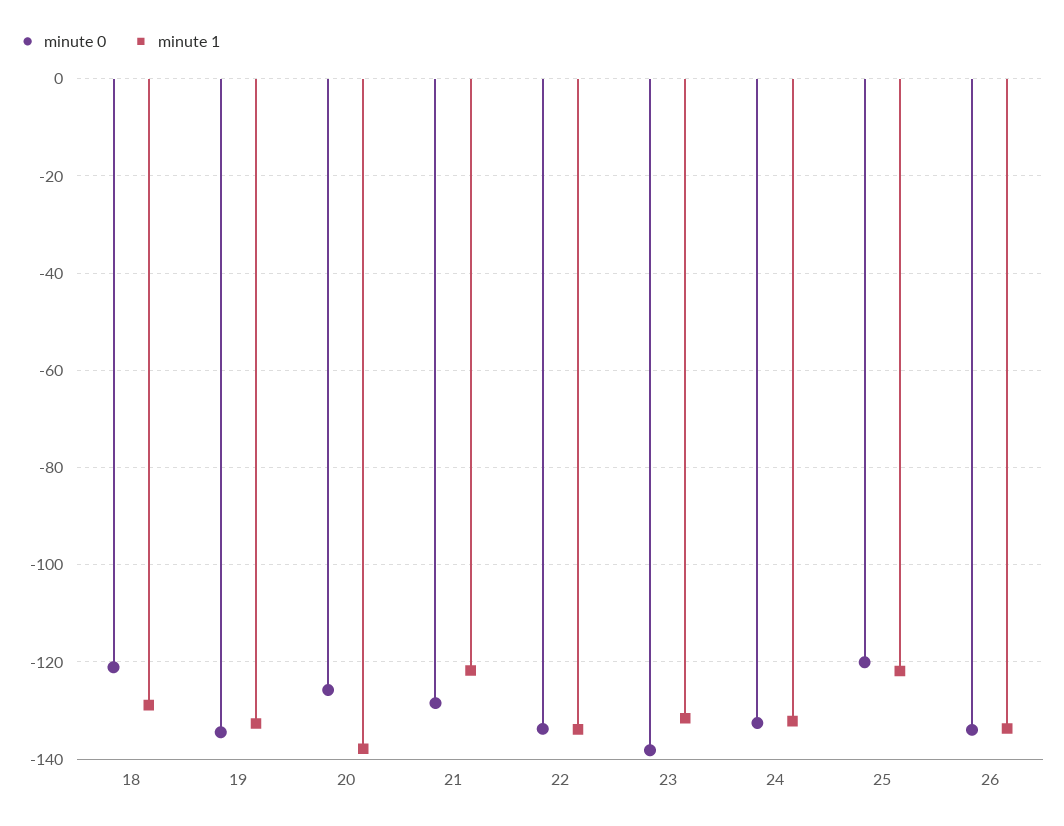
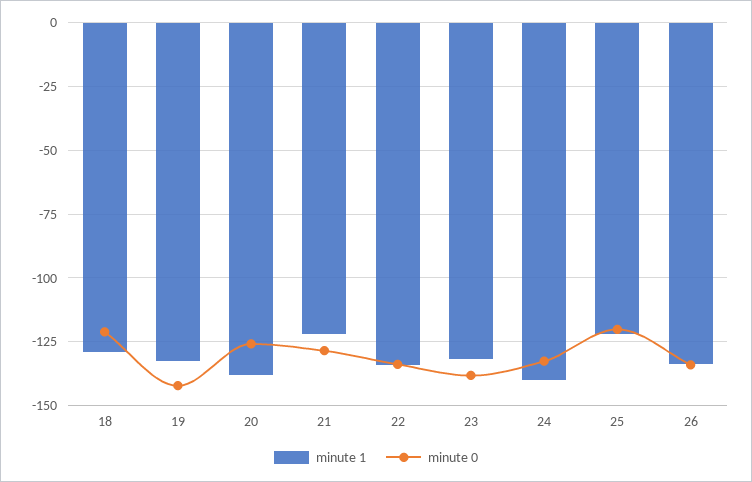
  {
    "minute 0": {
      "18": -122,
-     "19": -134,
+     "19": -142.5,
      "20": -126,
      "21": -128,
      "22": -134,
      "23": -138,
      "24": -132,
      "25": -120,
      "26": -134
    },
    "minute 1": {
      "18": -128,
      "19": -132,
      "20": -138,
      "21": -122,
      "22": -134,
      "23": -132,
-     "24": -132,
+     "24": -140,
      "25": -122,
      "26": -134
    }
  }

